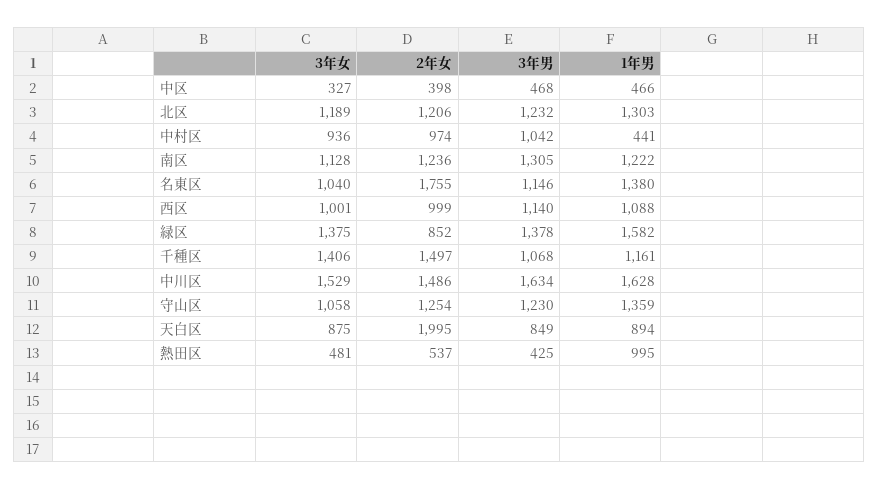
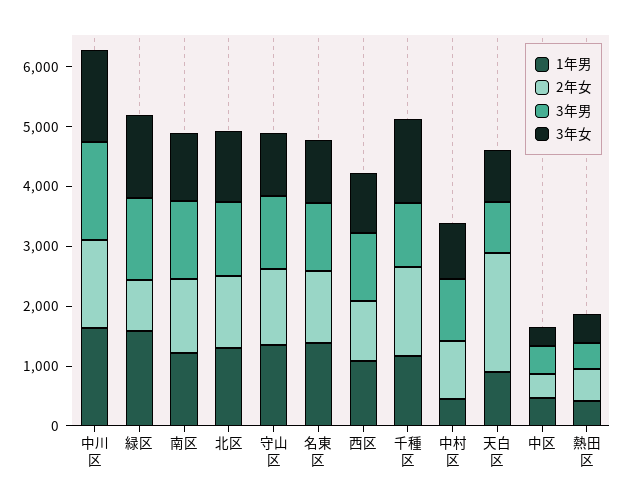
  {
    "3年女": {
      "中区": 327,
      "北区": 1189,
      "中村区": 936,
      "南区": 1128,
      "名東区": 1040,
      "西区": 1001,
      "緑区": 1375,
      "千種区": 1406,
      "中川区": 1529,
      "守山区": 1058,
      "天白区": 875,
      "熱田区": 481
    },
    "2年女": {
      "中区": 398,
      "北区": 1206,
      "中村区": 974,
      "南区": 1236,
-     "名東区": 1755,
+     "名東区": 1200,
      "西区": 999,
      "緑区": 852,
      "千種区": 1497,
      "中川区": 1486,
      "守山区": 1254,
      "天白区": 1995,
      "熱田区": 537
    },
    "3年男": {
      "中区": 468,
      "北区": 1232,
      "中村区": 1042,
      "南区": 1305,
      "名東区": 1146,
      "西区": 1140,
      "緑区": 1378,
      "千種区": 1068,
      "中川区": 1634,
      "守山区": 1230,
      "天白区": 849,
      "熱田区": 425
    },
    "1年男": {
      "中区": 466,
      "北区": 1303,
      "中村区": 441,
      "南区": 1222,
      "名東区": 1380,
      "西区": 1088,
      "緑区": 1582,
      "千種区": 1161,
      "中川区": 1628,
      "守山区": 1359,
      "天白区": 894,
-     "熱田区": 995
+     "熱田区": 400
    }
  }

